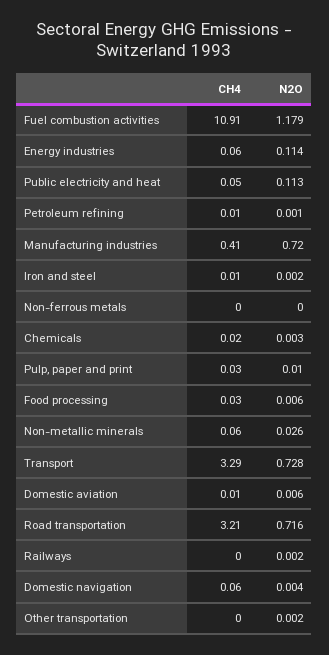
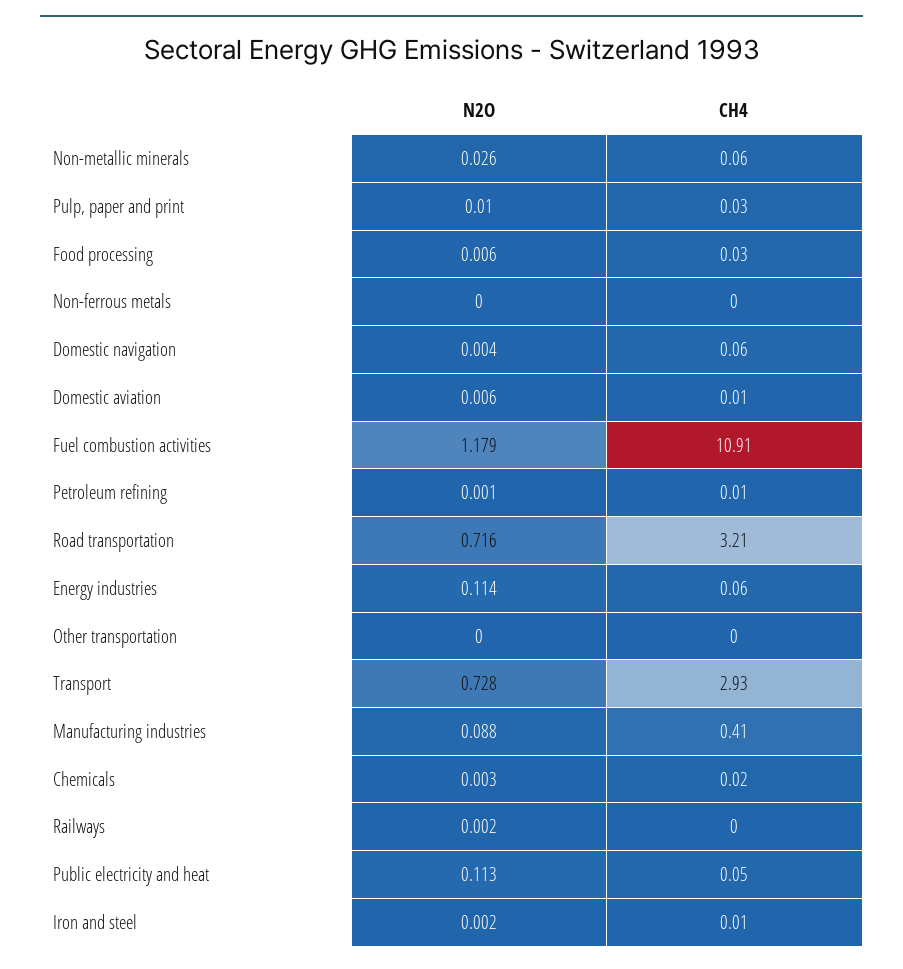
  {
    "CH4": {
      "Fuel combustion activities": 10.91,
      "Energy industries": 0.06,
      "Public electricity and heat": 0.05,
      "Petroleum refining": 0.01,
      "Manufacturing industries": 0.41,
      "Iron and steel": 0.01,
      "Non-ferrous metals": 0,
      "Chemicals": 0.02,
      "Pulp, paper and print": 0.03,
      "Food processing": 0.03,
      "Non-metallic minerals": 0.06,
-     "Transport": 3.29,
+     "Transport": 2.93,
      "Domestic aviation": 0.01,
      "Road transportation": 3.21,
      "Railways": 0,
      "Domestic navigation": 0.06,
      "Other transportation": 0
    },
    "N2O": {
      "Fuel combustion activities": 1.179,
      "Energy industries": 0.114,
      "Public electricity and heat": 0.113,
      "Petroleum refining": 0.001,
-     "Manufacturing industries": 0.72,
+     "Manufacturing industries": 0.088,
      "Iron and steel": 0.002,
      "Non-ferrous metals": 0,
      "Chemicals": 0.003,
      "Pulp, paper and print": 0.01,
      "Food processing": 0.006,
      "Non-metallic minerals": 0.026,
      "Transport": 0.728,
      "Domestic aviation": 0.006,
      "Road transportation": 0.716,
      "Railways": 0.002,
      "Domestic navigation": 0.004,
-     "Other transportation": 0.002
+     "Other transportation": 0
    }
  }

